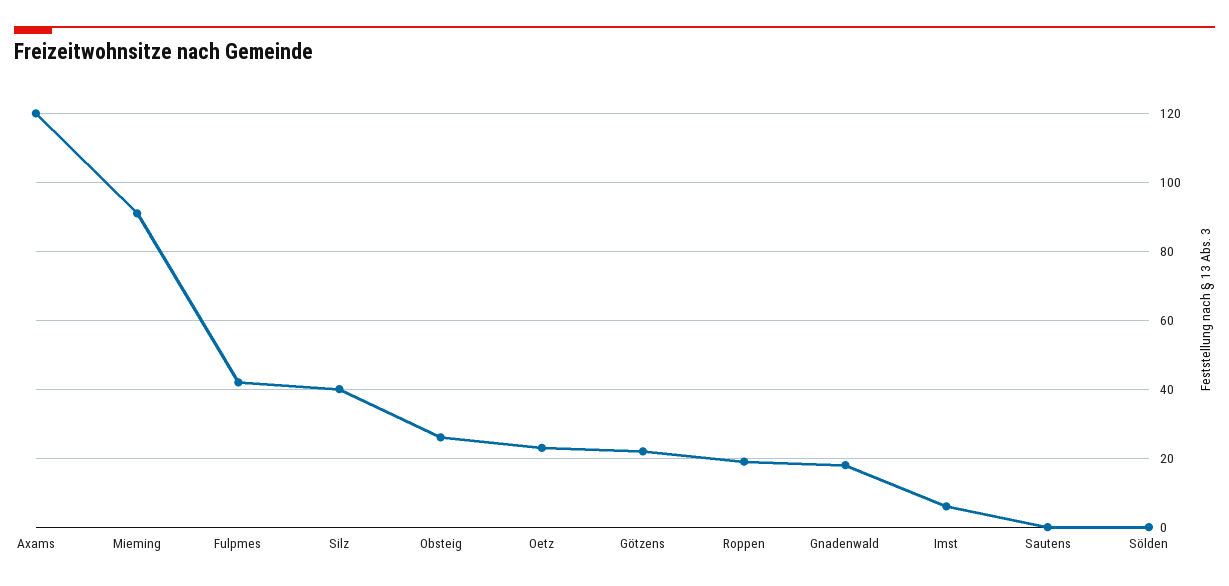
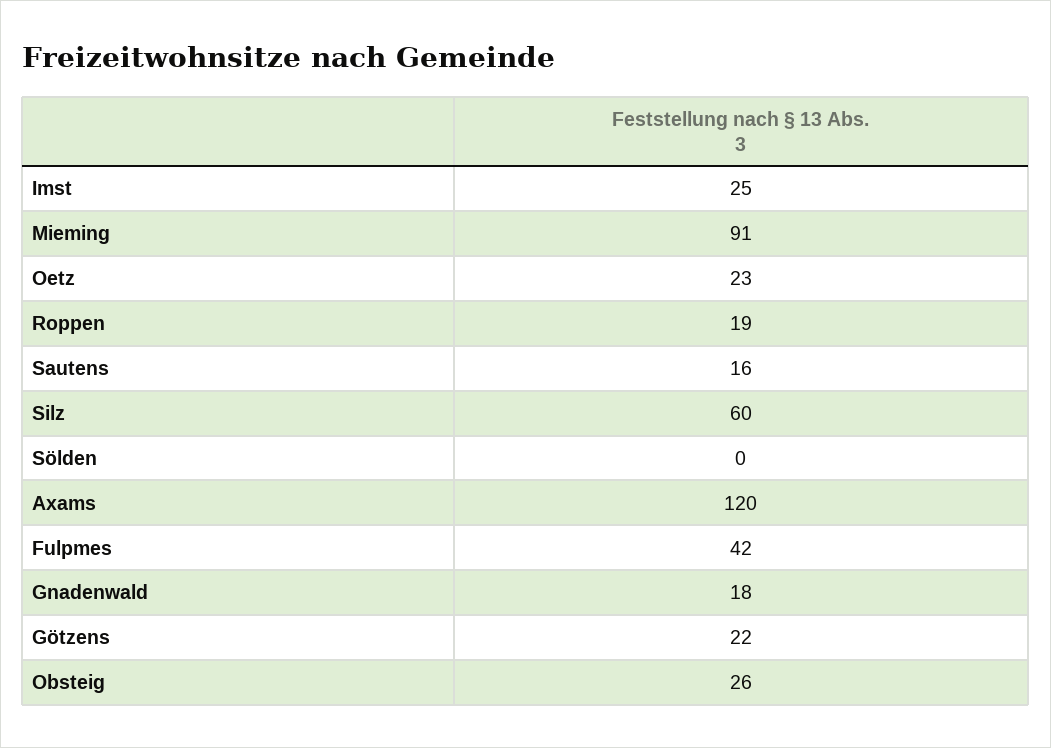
  {
    "Axams": 120,
    "Mieming": 91,
    "Fulpmes": 42,
-   "Silz": 40,
+   "Silz": 60,
    "Obsteig": 26,
    "Oetz": 23,
    "Götzens": 22,
    "Roppen": 19,
    "Gnadenwald": 18,
-   "Imst": 5,
+   "Imst": 25,
-   "Sautens": 0,
+   "Sautens": 16,
    "Sölden": 0
  }

